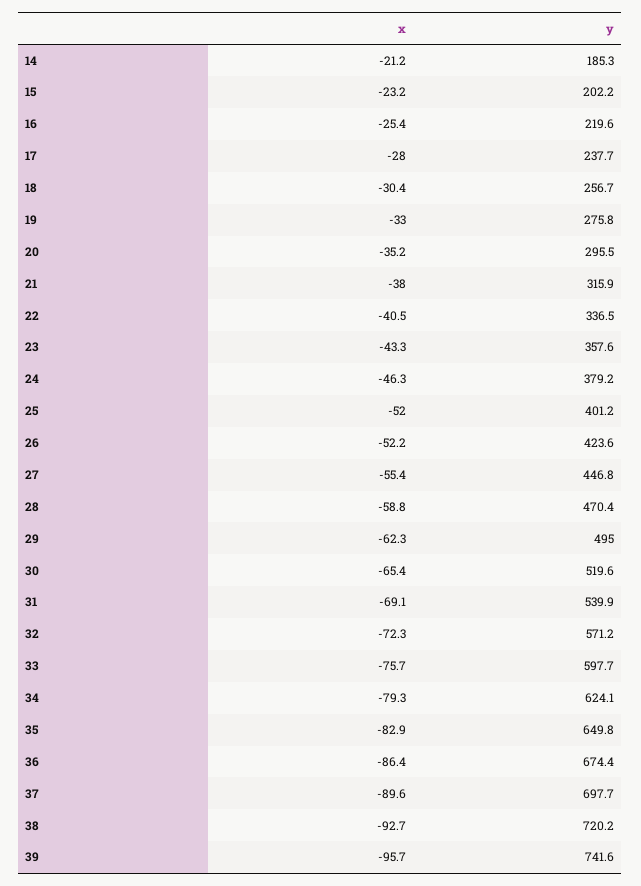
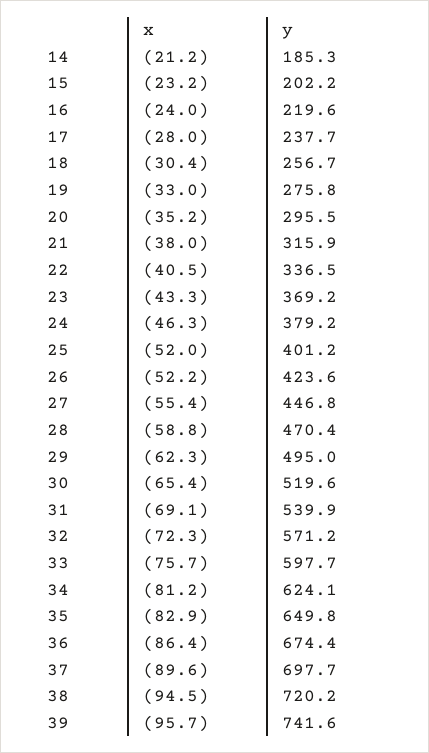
  {
    "x": {
      "14": -21.2,
      "15": -23.2,
-     "16": -25.4,
+     "16": -24,
      "17": -28,
      "18": -30.4,
      "19": -33,
      "20": -35.2,
      "21": -38,
      "22": -40.5,
      "23": -43.3,
      "24": -46.3,
      "25": -52,
      "26": -52.2,
      "27": -55.4,
      "28": -58.8,
      "29": -62.3,
      "30": -65.4,
      "31": -69.1,
      "32": -72.3,
      "33": -75.7,
-     "34": -79.3,
+     "34": -81.2,
      "35": -82.9,
      "36": -86.4,
      "37": -89.6,
-     "38": -92.7,
+     "38": -94.5,
      "39": -95.7
    },
    "y": {
      "14": 185.3,
      "15": 202.2,
      "16": 219.6,
      "17": 237.7,
      "18": 256.7,
      "19": 275.8,
      "20": 295.5,
      "21": 315.9,
      "22": 336.5,
-     "23": 357.6,
+     "23": 369.2,
      "24": 379.2,
      "25": 401.2,
      "26": 423.6,
      "27": 446.8,
      "28": 470.4,
      "29": 495,
      "30": 519.6,
      "31": 539.9,
      "32": 571.2,
      "33": 597.7,
      "34": 624.1,
      "35": 649.8,
      "36": 674.4,
      "37": 697.7,
      "38": 720.2,
      "39": 741.6
    }
  }

